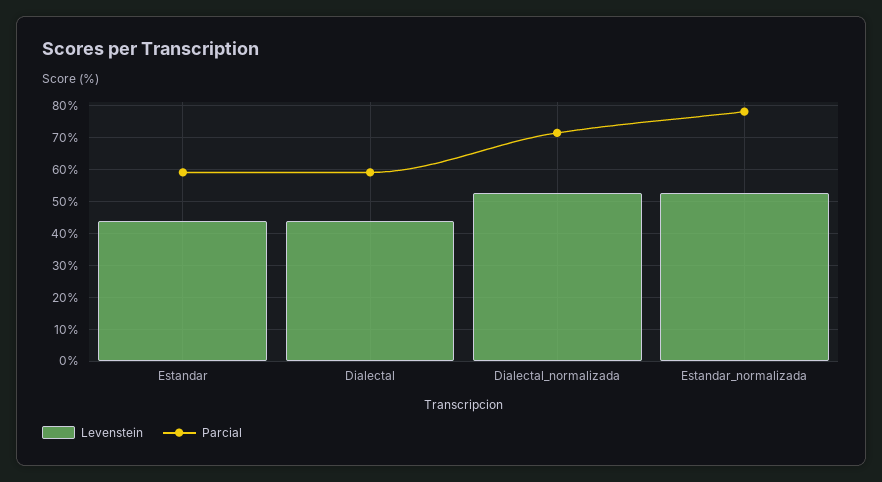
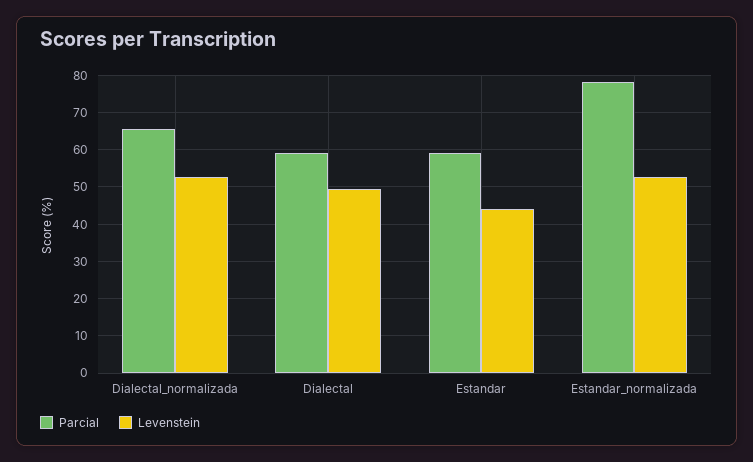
  {
    "Levenstein": {
      "Estandar": 44,
-     "Dialectal": 44,
+     "Dialectal": 50,
      "Dialectal_normalizada": 52,
      "Estandar_normalizada": 52
    },
    "Parcial": {
      "Estandar": 60,
      "Dialectal": 60,
-     "Dialectal_normalizada": 72,
+     "Dialectal_normalizada": 66,
      "Estandar_normalizada": 78
    }
  }

